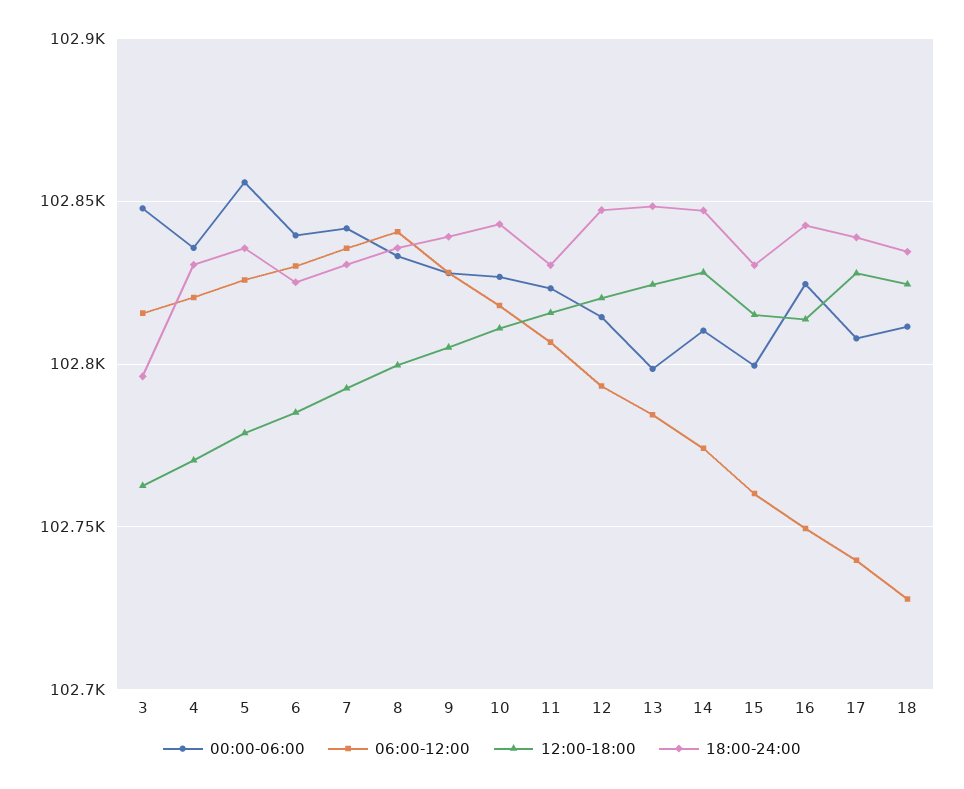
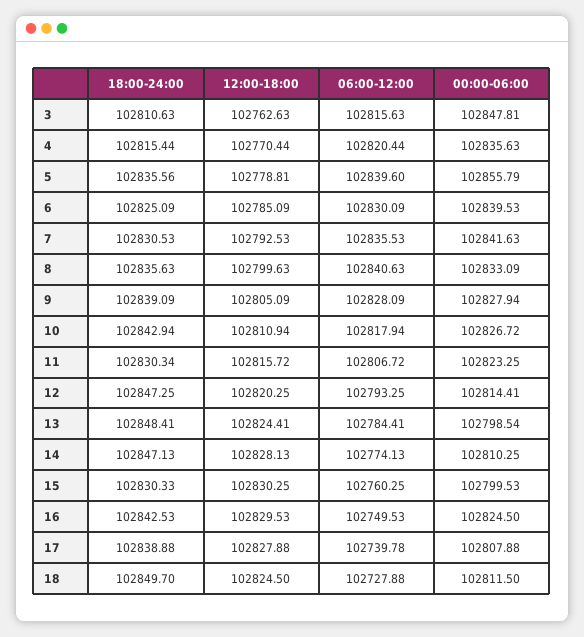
  {
    "00:00-06:00": {
      "3": 102847.81,
      "4": 102835.63,
      "5": 102855.79,
      "6": 102839.53,
      "7": 102841.63,
      "8": 102833.09,
      "9": 102827.94,
      "10": 102826.72,
      "11": 102823.25,
      "12": 102814.41,
      "13": 102798.54,
      "14": 102810.25,
      "15": 102799.53,
      "16": 102824.5,
      "17": 102807.88,
      "18": 102811.5
    },
    "06:00-12:00": {
      "3": 102815.63,
      "4": 102820.44,
-     "5": 102825,
+     "5": 102839.6,
      "6": 102830.09,
      "7": 102835.53,
      "8": 102840.63,
      "9": 102828.09,
      "10": 102817.94,
      "11": 102806.72,
      "12": 102793.25,
      "13": 102784.41,
      "14": 102774.13,
      "15": 102760.25,
      "16": 102749.53,
      "17": 102739.78,
      "18": 102727.88
    },
    "12:00-18:00": {
      "3": 102762.63,
      "4": 102770.44,
      "5": 102778.81,
      "6": 102785.09,
      "7": 102792.53,
      "8": 102799.63,
      "9": 102805.09,
      "10": 102810.94,
      "11": 102815.72,
      "12": 102820.25,
      "13": 102824.41,
      "14": 102828.13,
-     "15": 102815,
+     "15": 102830.25,
-     "16": 102815,
+     "16": 102829.53,
      "17": 102827.88,
      "18": 102824.5
    },
    "18:00-24:00": {
-     "3": 102795,
+     "3": 102810.63,
-     "4": 102830,
+     "4": 102815.44,
      "5": 102835.56,
      "6": 102825.09,
      "7": 102830.53,
      "8": 102835.63,
      "9": 102839.09,
      "10": 102842.94,
      "11": 102830.34,
      "12": 102847.25,
      "13": 102848.41,
      "14": 102847.13,
      "15": 102830.33,
      "16": 102842.53,
      "17": 102838.88,
-     "18": 102835
+     "18": 102849.7
    }
  }

